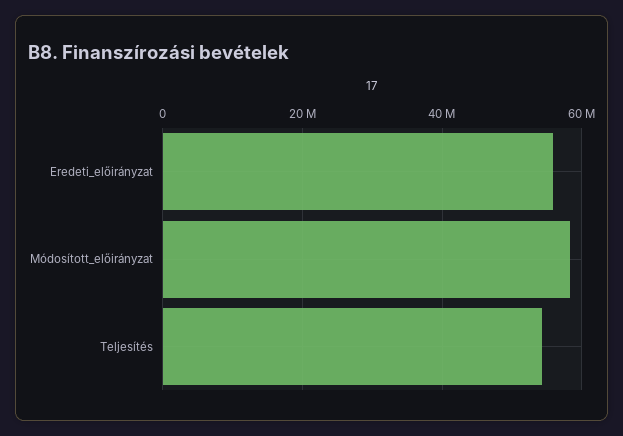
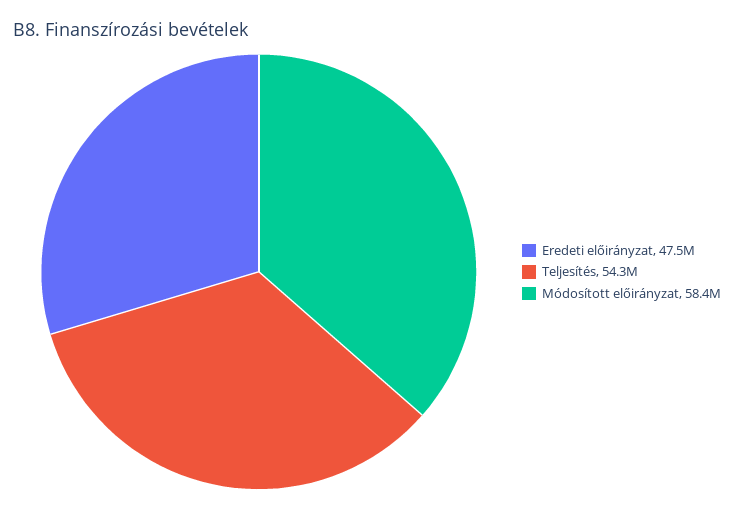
  {
-   "Eredeti_előirányzat": 56000000,
+   "Eredeti_előirányzat": 47500000,
    "Módosított_előirányzat": 58400000,
    "Teljesítés": 54300000
  }

